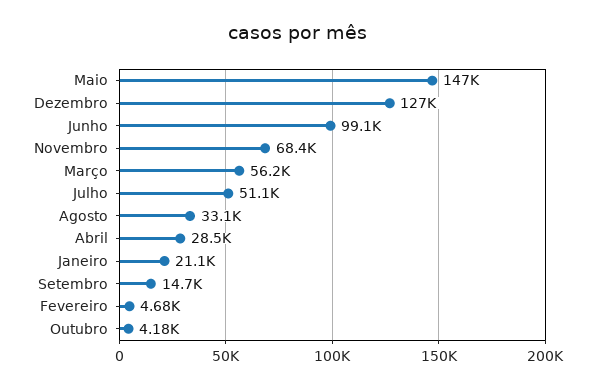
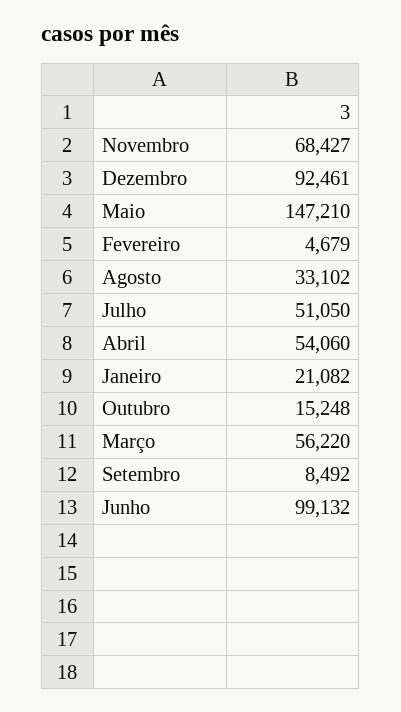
  {
    "Maio": 147210,
-   "Dezembro": 127000,
+   "Dezembro": 92461,
    "Junho": 99132,
    "Novembro": 68427,
    "Março": 56220,
    "Julho": 51050,
    "Agosto": 33102,
-   "Abril": 28500,
+   "Abril": 54060,
    "Janeiro": 21082,
-   "Setembro": 14700,
+   "Setembro": 8492,
    "Fevereiro": 4679,
-   "Outubro": 4180
+   "Outubro": 15248
  }

